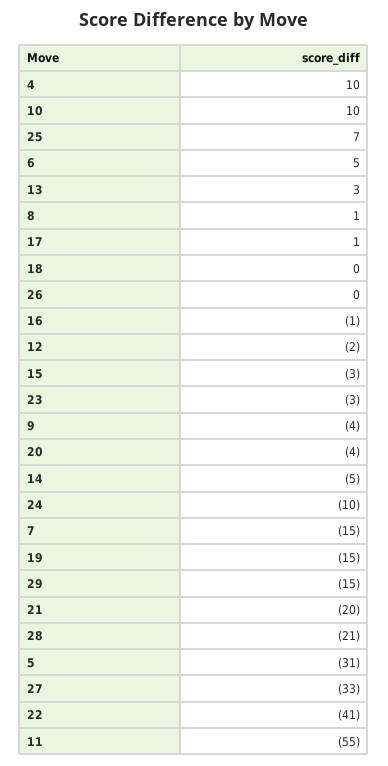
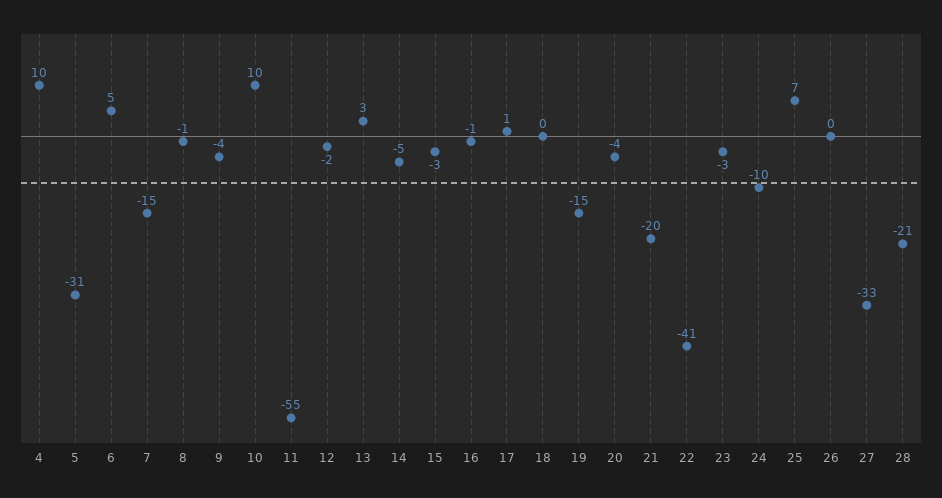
  {
    "4": 10,
    "10": 10,
    "25": 7,
    "6": 5,
    "13": 3,
-   "8": 1,
+   "8": -1,
    "17": 1,
    "18": 0,
    "26": 0,
    "16": -1,
    "12": -2,
    "15": -3,
    "23": -3,
    "9": -4,
    "20": -4,
    "14": -5,
    "24": -10,
    "7": -15,
    "19": -15,
-   "29": -15,
    "21": -20,
    "28": -21,
    "5": -31,
    "27": -33,
    "22": -41,
    "11": -55
  }

